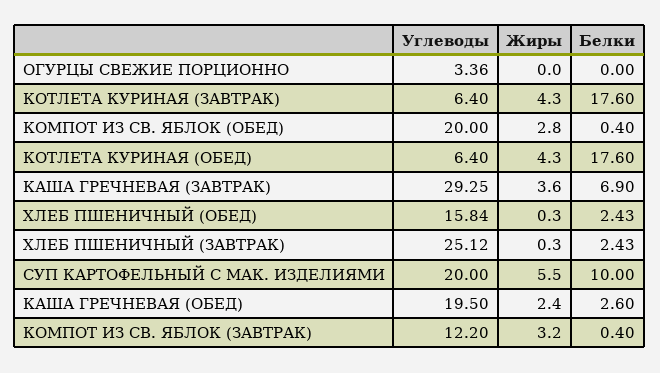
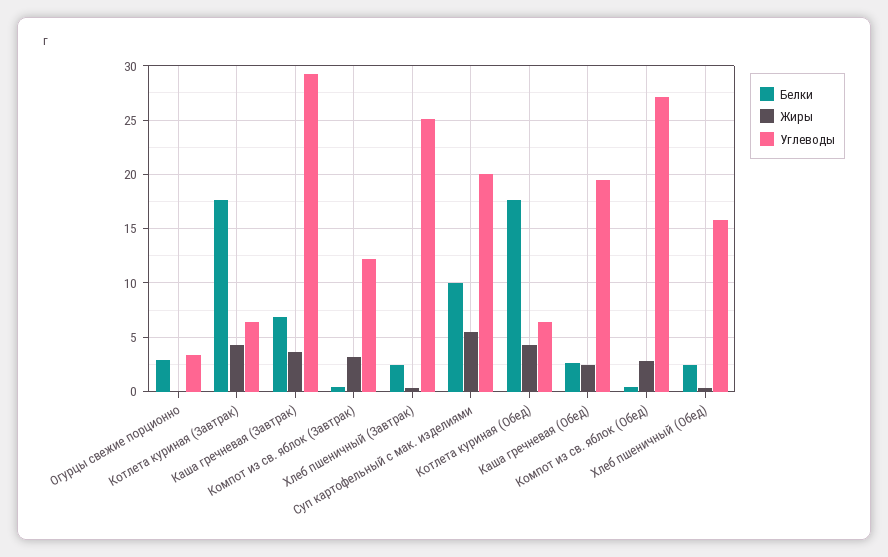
  {
    "Углеводы": {
      "ОГУРЦЫ СВЕЖИЕ ПОРЦИОННО": 3.36,
      "КОТЛЕТА КУРИНАЯ (ЗАВТРАК)": 6.4,
-     "КОМПОТ ИЗ СВ. ЯБЛОК (ОБЕД)": 20,
+     "КОМПОТ ИЗ СВ. ЯБЛОК (ОБЕД)": 27,
      "КОТЛЕТА КУРИНАЯ (ОБЕД)": 6.4,
      "КАША ГРЕЧНЕВАЯ (ЗАВТРАК)": 29.25,
      "ХЛЕБ ПШЕНИЧНЫЙ (ОБЕД)": 15.84,
      "ХЛЕБ ПШЕНИЧНЫЙ (ЗАВТРАК)": 25.12,
      "СУП КАРТОФЕЛЬНЫЙ С МАК. ИЗДЕЛИЯМИ": 20,
      "КАША ГРЕЧНЕВАЯ (ОБЕД)": 19.5,
      "КОМПОТ ИЗ СВ. ЯБЛОК (ЗАВТРАК)": 12.2
    },
    "Жиры": {
      "ОГУРЦЫ СВЕЖИЕ ПОРЦИОННО": 0,
      "КОТЛЕТА КУРИНАЯ (ЗАВТРАК)": 4.3,
      "КОМПОТ ИЗ СВ. ЯБЛОК (ОБЕД)": 2.8,
      "КОТЛЕТА КУРИНАЯ (ОБЕД)": 4.3,
      "КАША ГРЕЧНЕВАЯ (ЗАВТРАК)": 3.6,
      "ХЛЕБ ПШЕНИЧНЫЙ (ОБЕД)": 0.3,
      "ХЛЕБ ПШЕНИЧНЫЙ (ЗАВТРАК)": 0.3,
      "СУП КАРТОФЕЛЬНЫЙ С МАК. ИЗДЕЛИЯМИ": 5.5,
      "КАША ГРЕЧНЕВАЯ (ОБЕД)": 2.4,
      "КОМПОТ ИЗ СВ. ЯБЛОК (ЗАВТРАК)": 3.2
    },
    "Белки": {
-     "ОГУРЦЫ СВЕЖИЕ ПОРЦИОННО": 0,
+     "ОГУРЦЫ СВЕЖИЕ ПОРЦИОННО": 3,
      "КОТЛЕТА КУРИНАЯ (ЗАВТРАК)": 17.6,
      "КОМПОТ ИЗ СВ. ЯБЛОК (ОБЕД)": 0.4,
      "КОТЛЕТА КУРИНАЯ (ОБЕД)": 17.6,
      "КАША ГРЕЧНЕВАЯ (ЗАВТРАК)": 6.9,
      "ХЛЕБ ПШЕНИЧНЫЙ (ОБЕД)": 2.43,
      "ХЛЕБ ПШЕНИЧНЫЙ (ЗАВТРАК)": 2.43,
      "СУП КАРТОФЕЛЬНЫЙ С МАК. ИЗДЕЛИЯМИ": 10,
      "КАША ГРЕЧНЕВАЯ (ОБЕД)": 2.6,
      "КОМПОТ ИЗ СВ. ЯБЛОК (ЗАВТРАК)": 0.4
    }
  }

